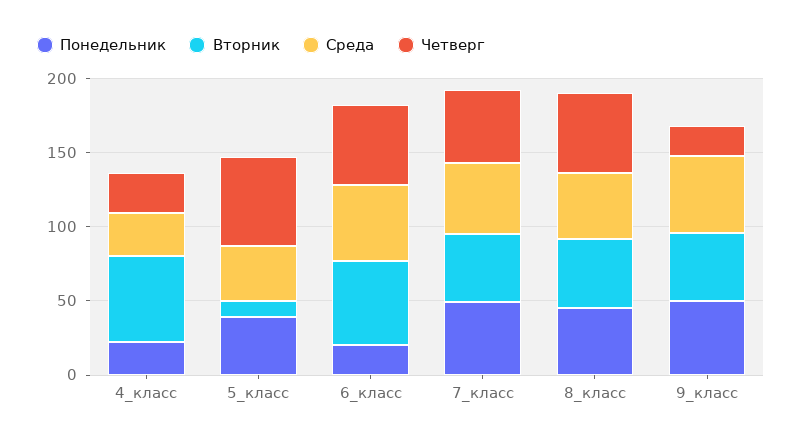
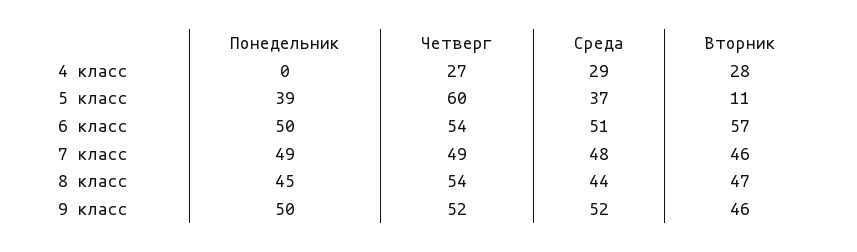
  {
    "Понедельник": {
-     "4_класс": 20,
+     "4_класс": 0,
      "5_класс": 39,
-     "6_класс": 20,
+     "6_класс": 50,
      "7_класс": 49,
      "8_класс": 45,
      "9_класс": 50
    },
    "Вторник": {
-     "4_класс": 60,
+     "4_класс": 28,
      "5_класс": 11,
      "6_класс": 57,
      "7_класс": 46,
      "8_класс": 47,
      "9_класс": 46
    },
    "Среда": {
      "4_класс": 29,
      "5_класс": 37,
      "6_класс": 51,
      "7_класс": 48,
      "8_класс": 44,
      "9_класс": 52
    },
    "Четверг": {
      "4_класс": 27,
      "5_класс": 60,
      "6_класс": 54,
      "7_класс": 49,
      "8_класс": 54,
-     "9_класс": 20
+     "9_класс": 52
    }
  }

